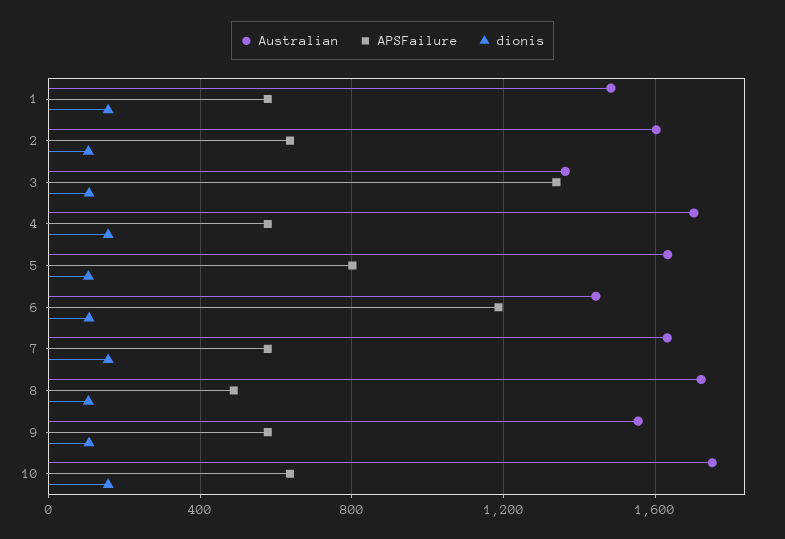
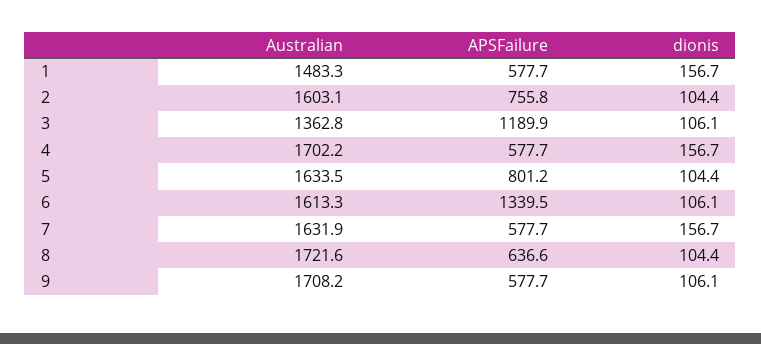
  {
    "Australian": {
      "1": 1483.3,
      "2": 1603.1,
      "3": 1362.8,
      "4": 1702.2,
      "5": 1633.5,
-     "6": 1450,
+     "6": 1613.3,
      "7": 1631.9,
      "8": 1721.6,
-     "9": 1550,
+     "9": 1708.2
-     "10": 1750
    },
    "APSFailure": {
      "1": 577.7,
-     "2": 650,
+     "2": 755.8,
-     "3": 1350,
+     "3": 1189.9,
      "4": 577.7,
      "5": 801.2,
-     "6": 1200,
+     "6": 1339.5,
      "7": 577.7,
-     "8": 500,
+     "8": 636.6,
-     "9": 577.7,
+     "9": 577.7
-     "10": 650
    },
    "dionis": {
      "1": 156.7,
      "2": 104.4,
      "3": 106.1,
      "4": 156.7,
      "5": 104.4,
      "6": 106.1,
      "7": 156.7,
      "8": 104.4,
-     "9": 106.1,
+     "9": 106.1
-     "10": 150
    }
  }

